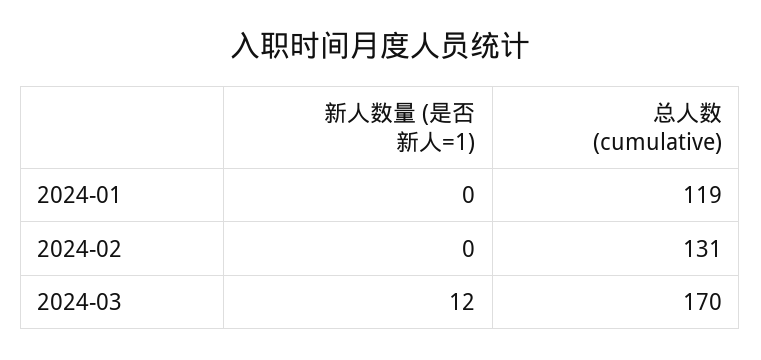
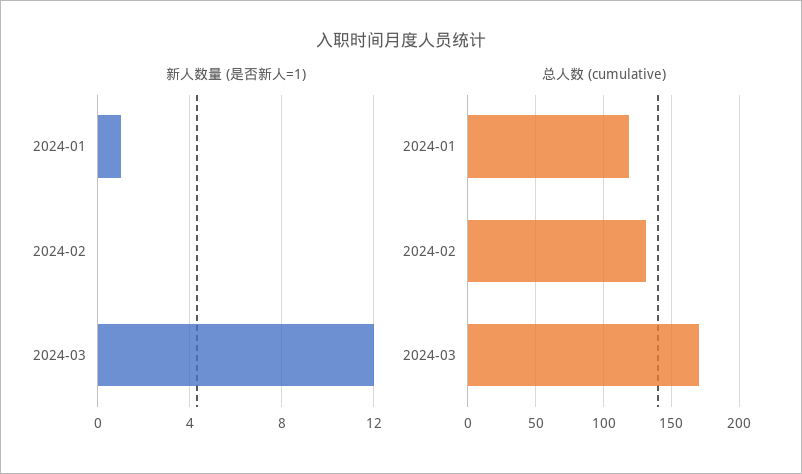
  {
    "新人数量 (是否新人=1)": {
-     "2024-01": 0,
+     "2024-01": 1,
      "2024-02": 0,
      "2024-03": 12
    },
    "总人数 (cumulative)": {
      "2024-01": 119,
      "2024-02": 131,
      "2024-03": 170
    }
  }

